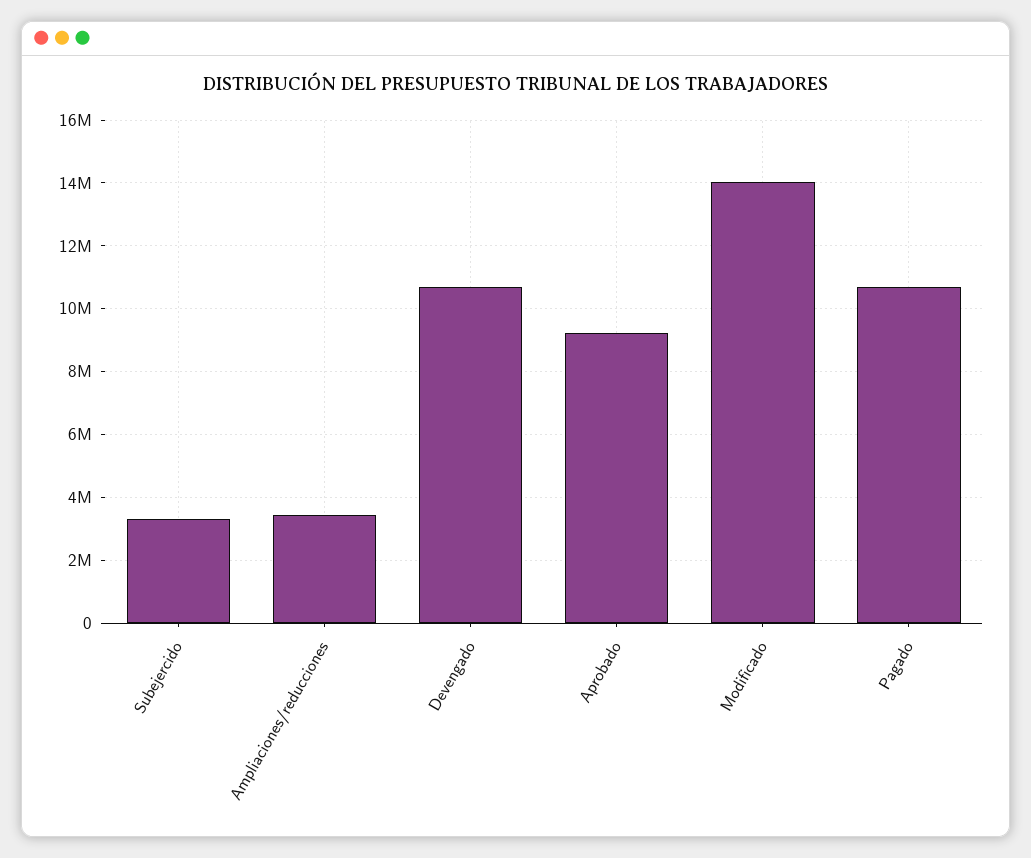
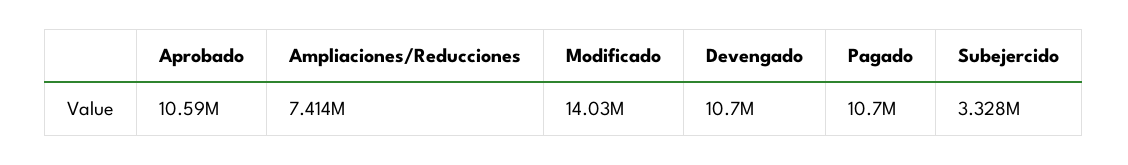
  {
    "Subejercido": 3328000,
-   "Ampliaciones/reducciones": 3400000,
+   "Ampliaciones/reducciones": 7414000,
    "Devengado": 10700000,
-   "Aprobado": 9200000,
+   "Aprobado": 10590000,
    "Modificado": 14030000,
    "Pagado": 10700000
  }

